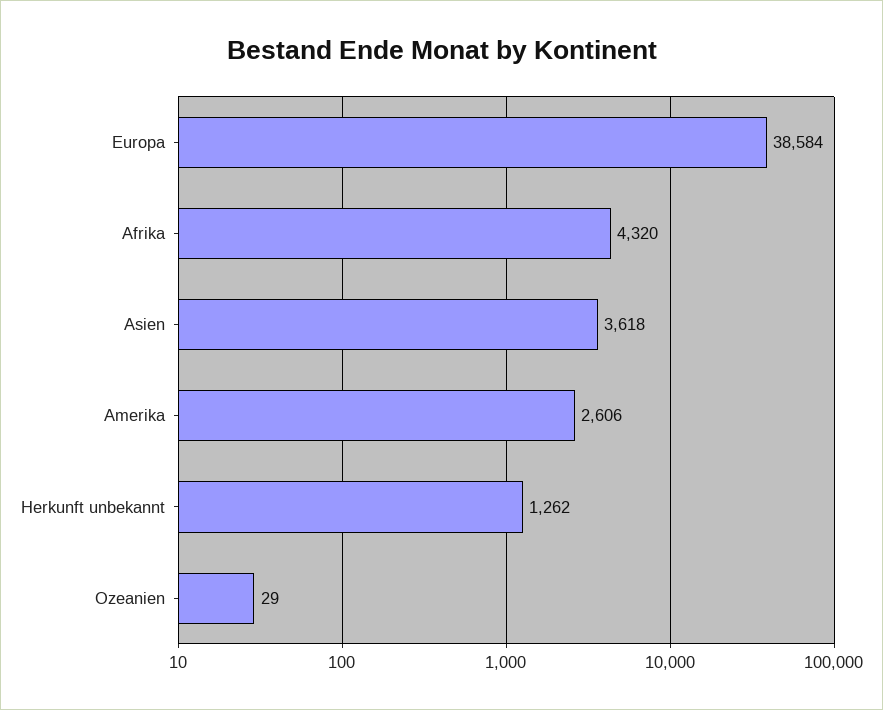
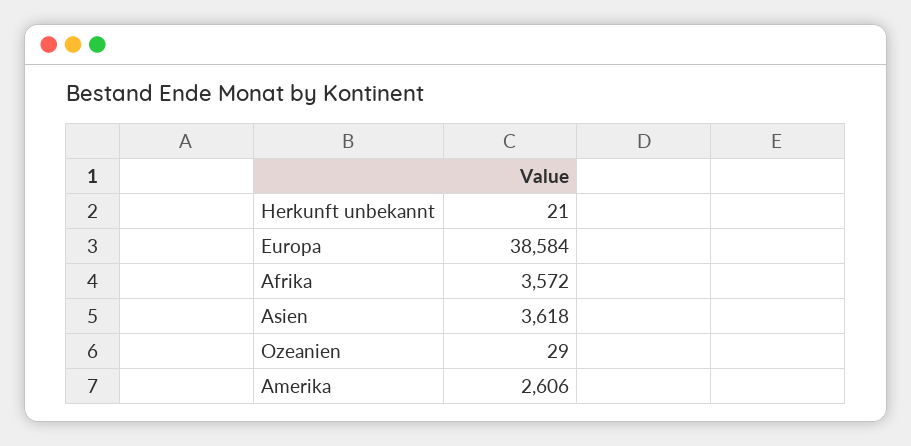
  {
    "Europa": 38584,
-   "Afrika": 4320,
+   "Afrika": 3572,
    "Asien": 3618,
    "Amerika": 2606,
-   "Herkunft unbekannt": 1262,
+   "Herkunft unbekannt": 21,
    "Ozeanien": 29
  }

